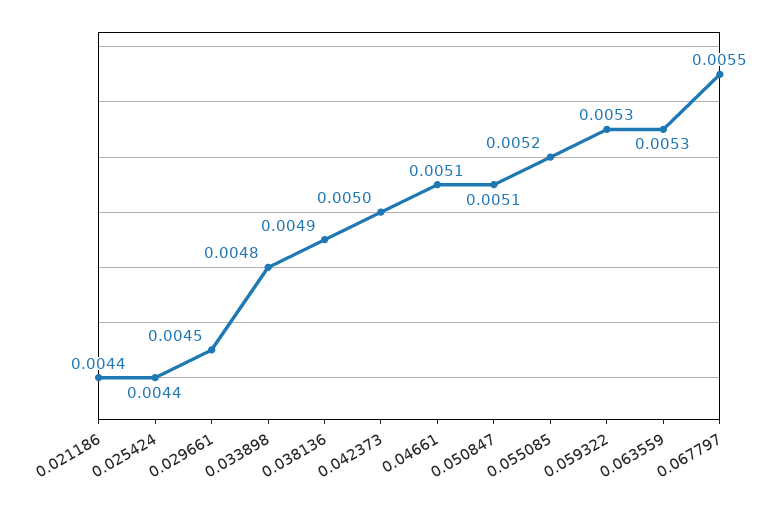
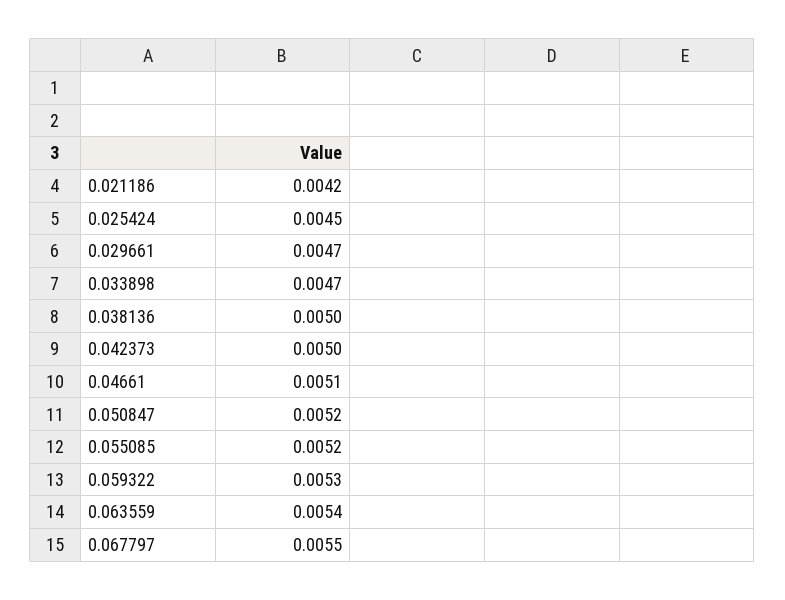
  {
-   "0.021186": 0.0044,
+   "0.021186": 0.0042,
-   "0.025424": 0.0044,
+   "0.025424": 0.0045,
-   "0.029661": 0.0045,
+   "0.029661": 0.0047,
-   "0.033898": 0.0048,
+   "0.033898": 0.0047,
-   "0.038136": 0.0049,
+   "0.038136": 0.005,
    "0.042373": 0.005,
    "0.04661": 0.0051,
-   "0.050847": 0.0051,
+   "0.050847": 0.0052,
    "0.055085": 0.0052,
    "0.059322": 0.0053,
-   "0.063559": 0.0053,
+   "0.063559": 0.0054,
    "0.067797": 0.0055
  }

